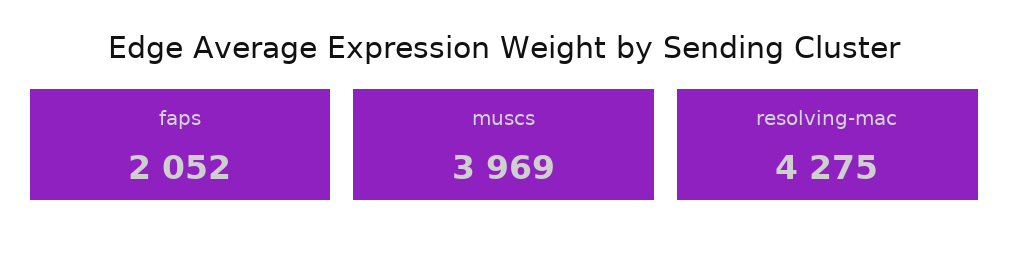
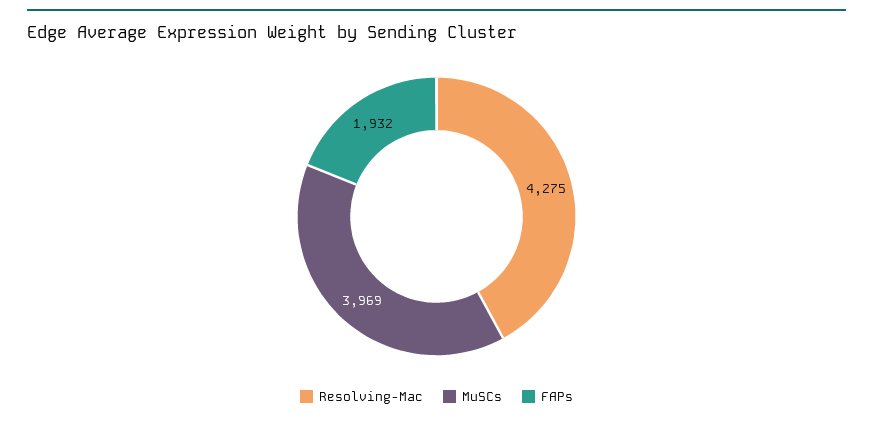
  {
-   "faps": 2052,
+   "faps": 1932,
    "muscs": 3969,
    "resolving-mac": 4275
  }

